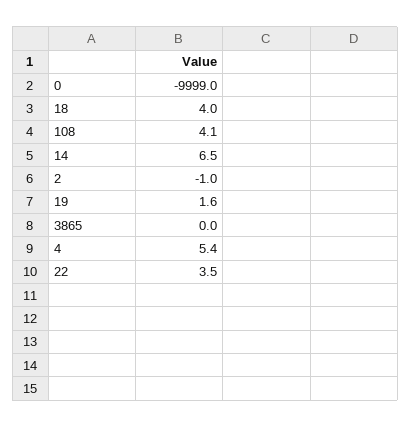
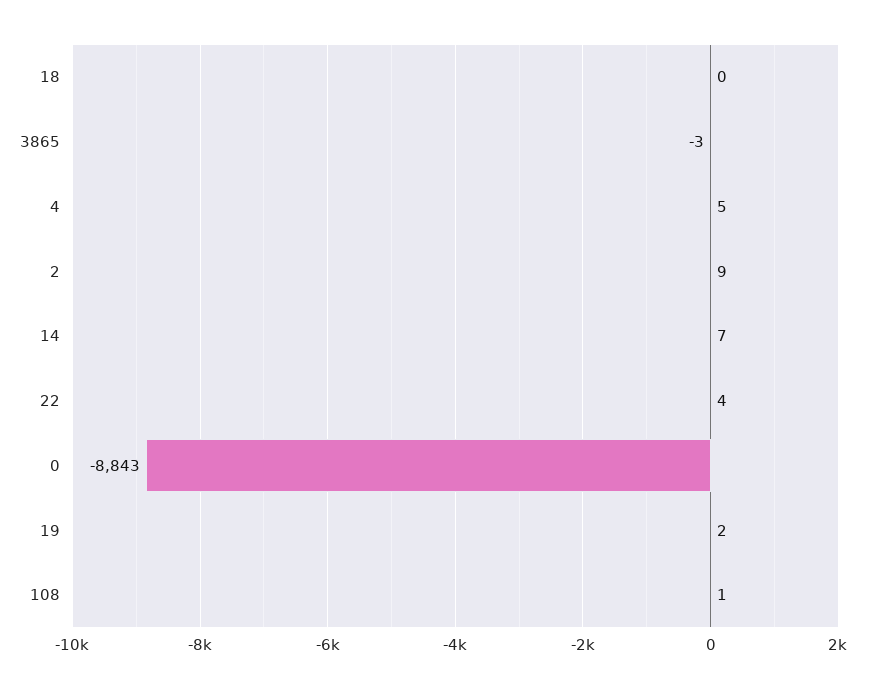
  {
-   "0": -9999,
+   "0": -8843,
-   "18": 4,
+   "18": 0,
-   "108": 4.1,
+   "108": 1,
    "14": 6.5,
-   "2": -1,
+   "2": 9,
    "19": 1.6,
-   "3865": 0,
+   "3865": -3,
    "4": 5.4,
    "22": 3.5
  }

